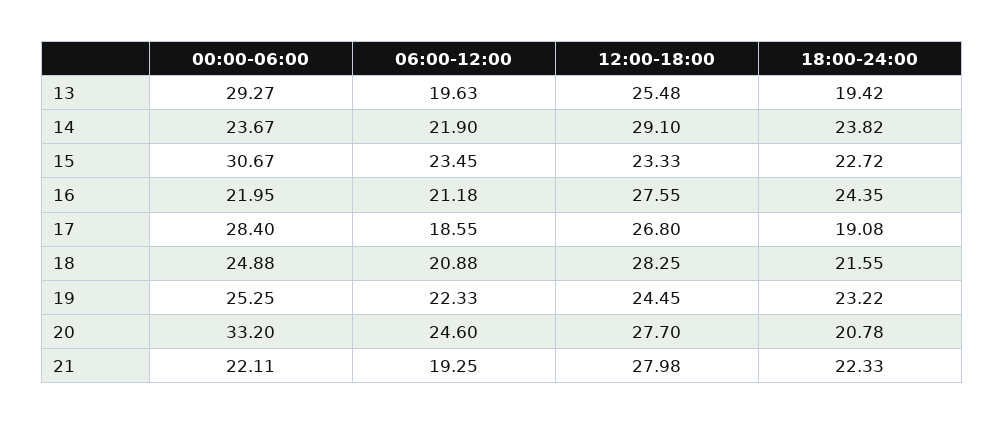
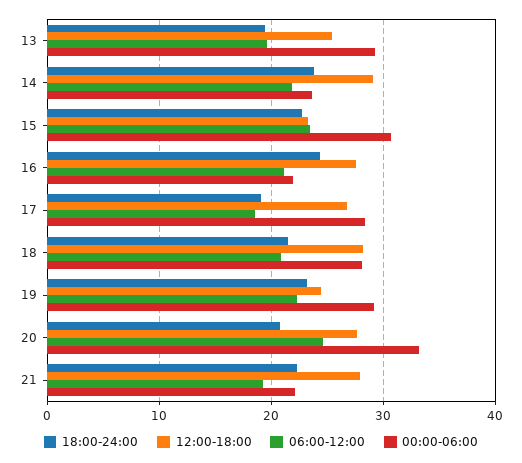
  {
    "00:00-06:00": {
      "13": 29.27,
      "14": 23.67,
      "15": 30.67,
      "16": 21.95,
      "17": 28.4,
-     "18": 24.88,
+     "18": 28,
-     "19": 25.25,
+     "19": 29,
      "20": 33.2,
      "21": 22.11
    },
    "06:00-12:00": {
      "13": 19.63,
      "14": 21.9,
      "15": 23.45,
      "16": 21.18,
      "17": 18.55,
      "18": 20.88,
      "19": 22.33,
      "20": 24.6,
      "21": 19.25
    },
    "12:00-18:00": {
      "13": 25.48,
      "14": 29.1,
      "15": 23.33,
      "16": 27.55,
      "17": 26.8,
      "18": 28.25,
      "19": 24.45,
      "20": 27.7,
      "21": 27.98
    },
    "18:00-24:00": {
      "13": 19.42,
      "14": 23.82,
      "15": 22.72,
      "16": 24.35,
      "17": 19.08,
      "18": 21.55,
      "19": 23.22,
      "20": 20.78,
      "21": 22.33
    }
  }

